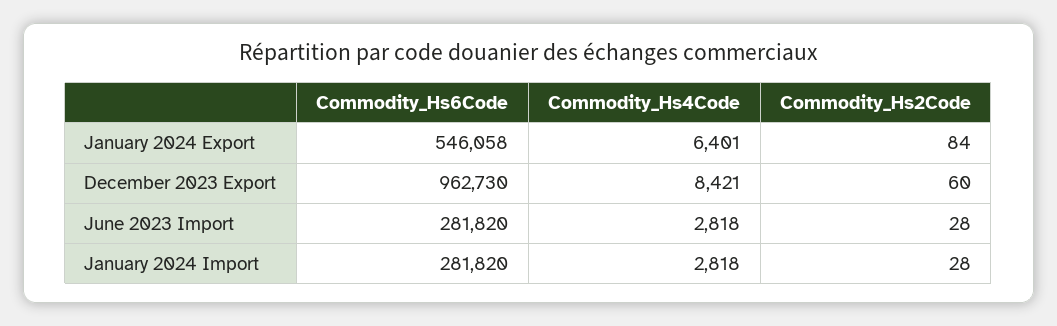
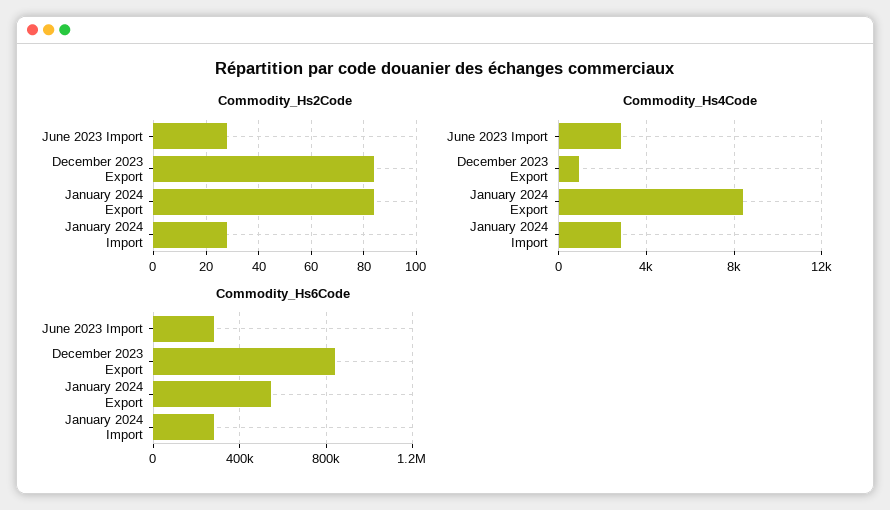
  {
    "Commodity_Hs6Code": {
      "January 2024 Export": 546058,
-     "December 2023 Export": 962730,
+     "December 2023 Export": 850000,
      "June 2023 Import": 281820,
      "January 2024 Import": 281820
    },
    "Commodity_Hs4Code": {
-     "January 2024 Export": 6401,
+     "January 2024 Export": 8500,
-     "December 2023 Export": 8421,
+     "December 2023 Export": 1000,
      "June 2023 Import": 2818,
      "January 2024 Import": 2818
    },
    "Commodity_Hs2Code": {
      "January 2024 Export": 84,
-     "December 2023 Export": 60,
+     "December 2023 Export": 85,
      "June 2023 Import": 28,
      "January 2024 Import": 28
    }
  }

